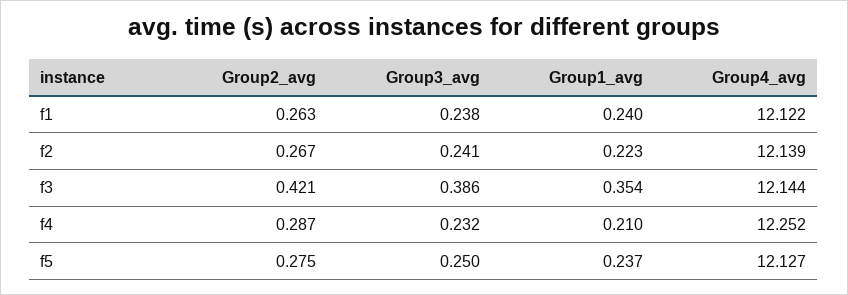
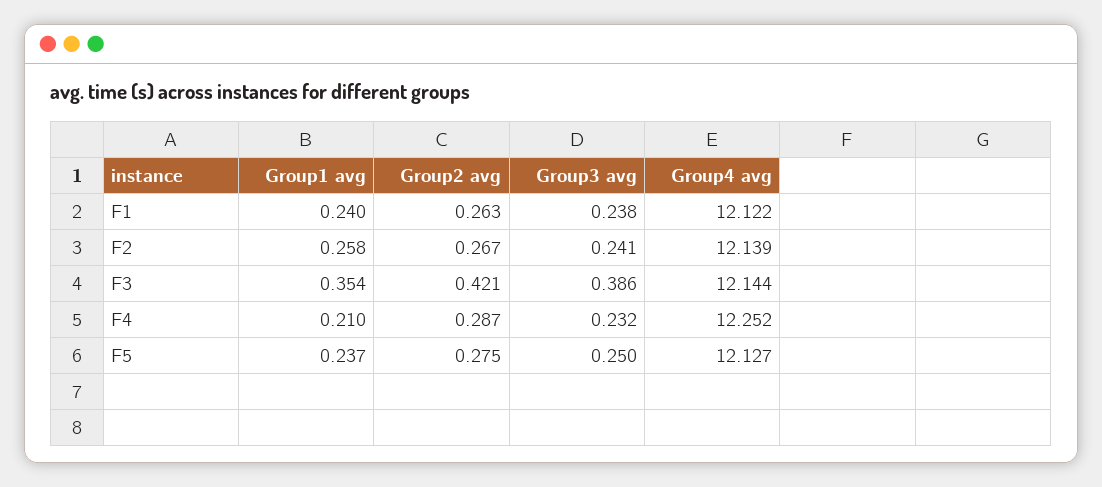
  {
    "Group2_avg": {
      "f1": 0.263,
      "f2": 0.267,
      "f3": 0.421,
      "f4": 0.287,
      "f5": 0.275
    },
    "Group3_avg": {
      "f1": 0.238,
      "f2": 0.241,
      "f3": 0.386,
      "f4": 0.232,
      "f5": 0.25
    },
    "Group1_avg": {
      "f1": 0.24,
-     "f2": 0.223,
+     "f2": 0.258,
      "f3": 0.354,
      "f4": 0.21,
      "f5": 0.237
    },
    "Group4_avg": {
      "f1": 12.122,
      "f2": 12.139,
      "f3": 12.144,
      "f4": 12.252,
      "f5": 12.127
    }
  }

